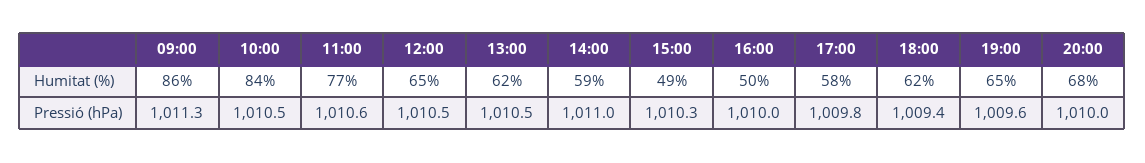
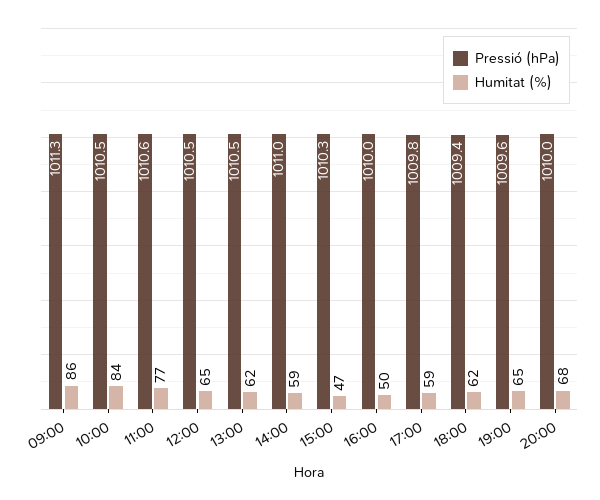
  {
    "Humitat (%)": {
      "09:00": 86,
      "10:00": 84,
      "11:00": 77,
      "12:00": 65,
      "13:00": 62,
      "14:00": 59,
-     "15:00": 49,
+     "15:00": 47,
      "16:00": 50,
-     "17:00": 58,
+     "17:00": 59,
      "18:00": 62,
      "19:00": 65,
      "20:00": 68
    },
    "Pressió (hPa)": {
      "09:00": 1011.3,
      "10:00": 1010.5,
      "11:00": 1010.6,
      "12:00": 1010.5,
      "13:00": 1010.5,
      "14:00": 1011,
      "15:00": 1010.3,
      "16:00": 1010,
      "17:00": 1009.8,
      "18:00": 1009.4,
      "19:00": 1009.6,
      "20:00": 1010
    }
  }

